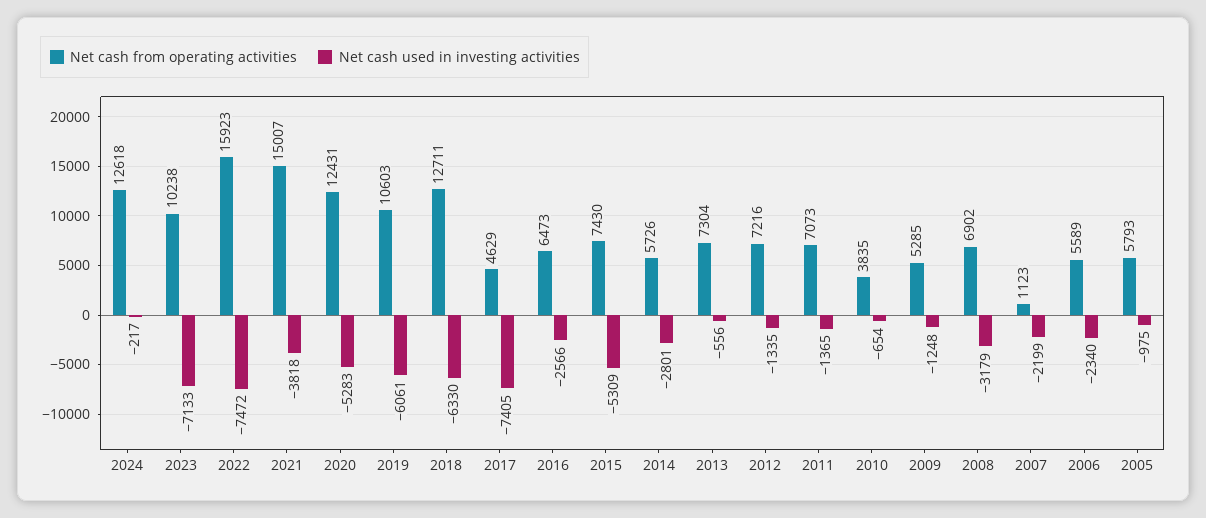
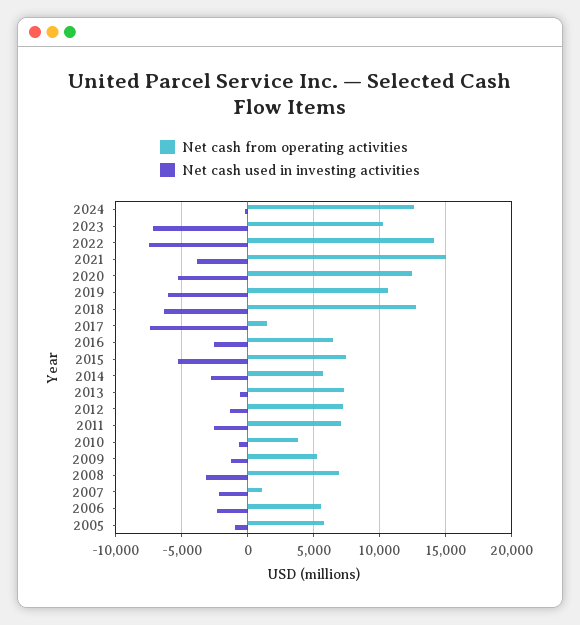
  {
    "Net cash from operating activities": {
      "2024": 12618,
      "2023": 10238,
-     "2022": 15923,
+     "2022": 14000,
      "2021": 15007,
      "2020": 12431,
      "2019": 10603,
      "2018": 12711,
-     "2017": 4629,
+     "2017": 1500,
      "2016": 6473,
      "2015": 7430,
      "2014": 5726,
      "2013": 7304,
      "2012": 7216,
      "2011": 7073,
      "2010": 3835,
      "2009": 5285,
      "2008": 6902,
      "2007": 1123,
      "2006": 5589,
      "2005": 5793
    },
    "Net cash used in investing activities": {
      "2024": -217,
      "2023": -7133,
      "2022": -7472,
      "2021": -3818,
      "2020": -5283,
      "2019": -6061,
      "2018": -6330,
      "2017": -7405,
      "2016": -2566,
      "2015": -5309,
      "2014": -2801,
      "2013": -556,
      "2012": -1335,
-     "2011": -1365,
+     "2011": -2500,
      "2010": -654,
      "2009": -1248,
      "2008": -3179,
      "2007": -2199,
      "2006": -2340,
      "2005": -975
    }
  }

